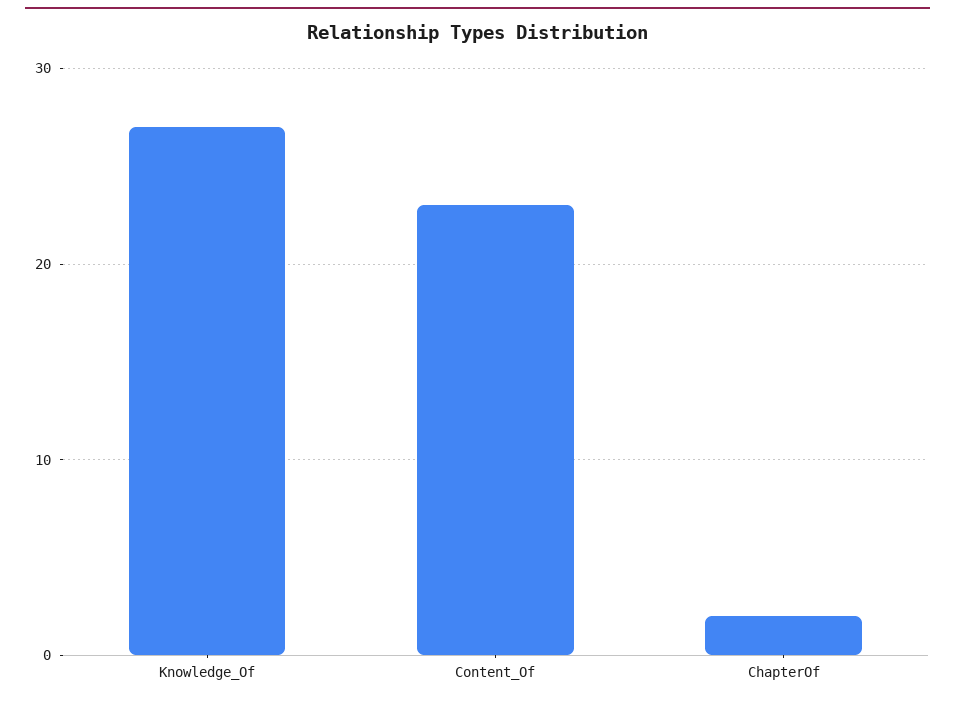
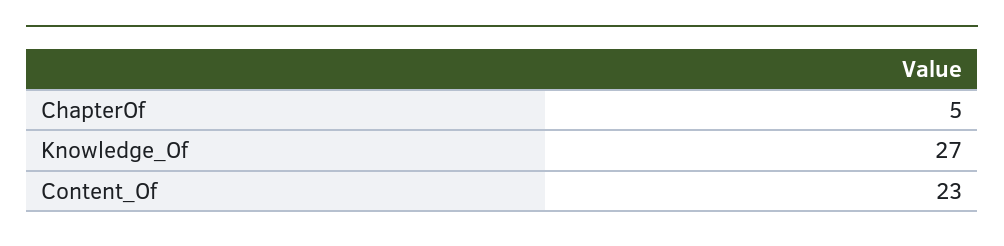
  {
    "Knowledge_Of": 27,
    "Content_Of": 23,
-   "ChapterOf": 2
+   "ChapterOf": 5
  }

